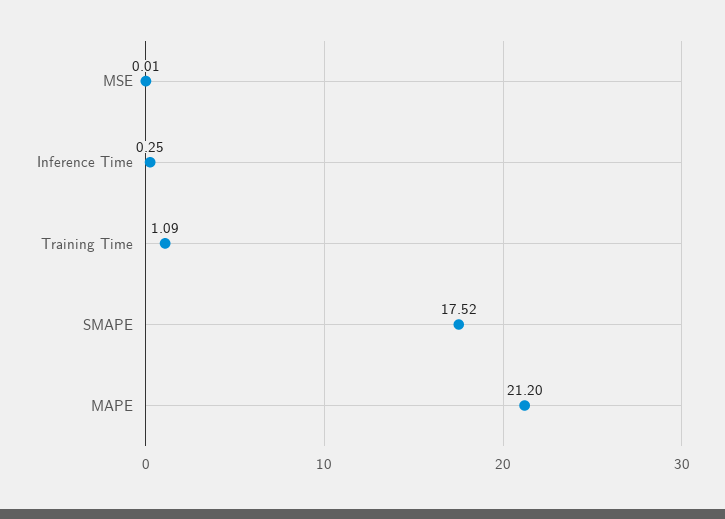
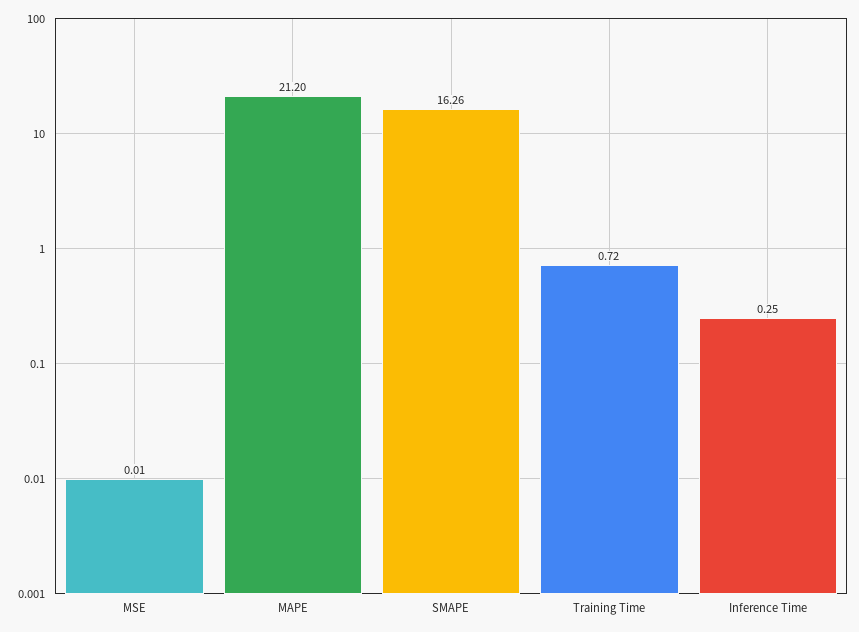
  {
    "MSE": 0.01,
    "Inference Time": 0.25,
-   "Training Time": 1.09,
+   "Training Time": 0.72,
-   "SMAPE": 17.52,
+   "SMAPE": 16.26,
    "MAPE": 21.2
  }

